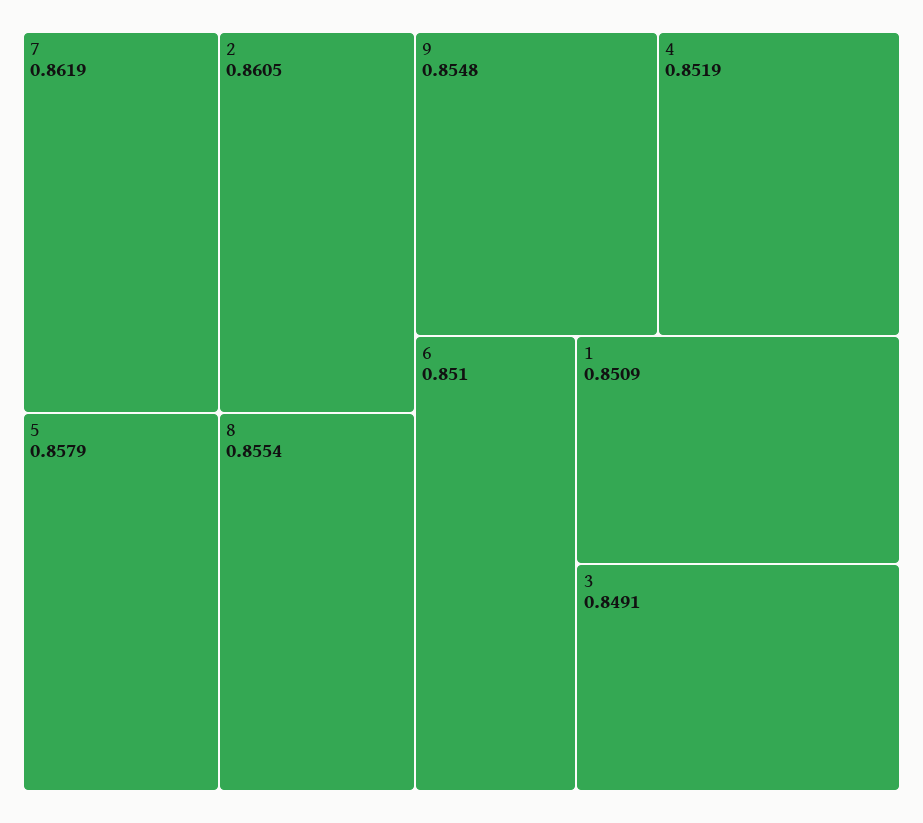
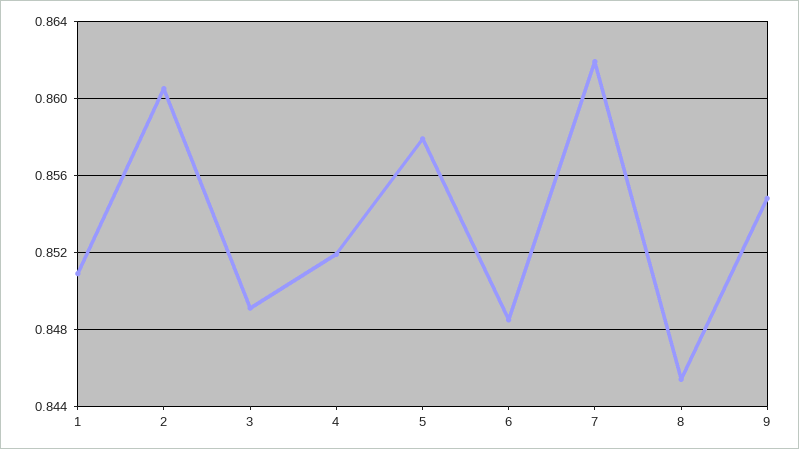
  {
    "7": 0.8619,
    "2": 0.8605,
    "5": 0.8579,
-   "8": 0.8554,
+   "8": 0.8455,
    "9": 0.8548,
    "4": 0.8519,
-   "6": 0.851,
+   "6": 0.8485,
    "1": 0.8509,
    "3": 0.8491
  }

